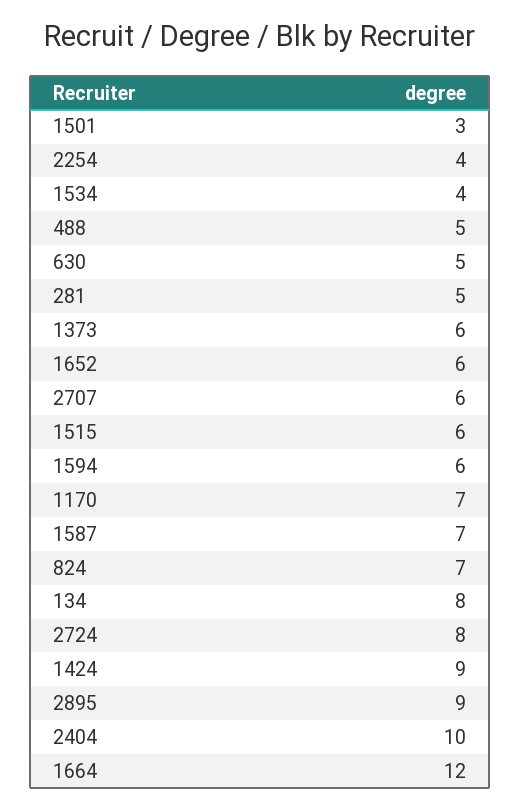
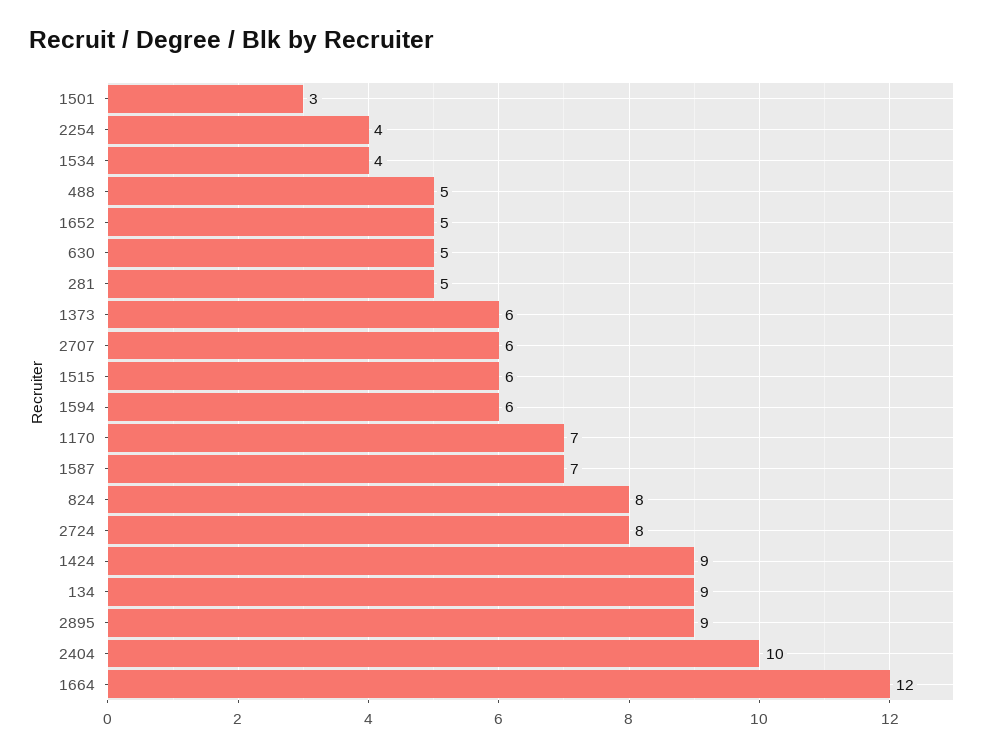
  {
    "1501": 3,
    "2254": 4,
    "1534": 4,
    "488": 5,
    "630": 5,
    "281": 5,
    "1373": 6,
-   "1652": 6,
+   "1652": 5,
    "2707": 6,
    "1515": 6,
    "1594": 6,
    "1170": 7,
    "1587": 7,
-   "824": 7,
+   "824": 8,
-   "134": 8,
+   "134": 9,
    "2724": 8,
    "1424": 9,
    "2895": 9,
    "2404": 10,
    "1664": 12
  }

